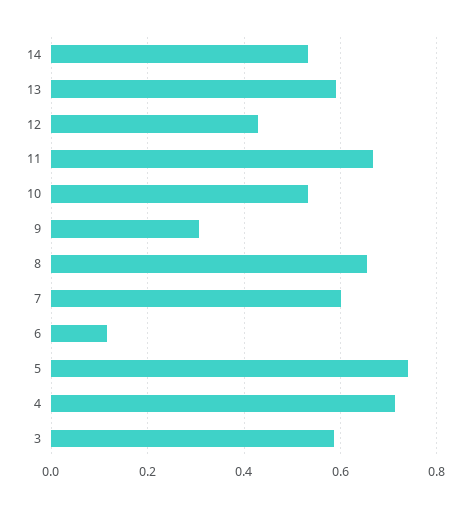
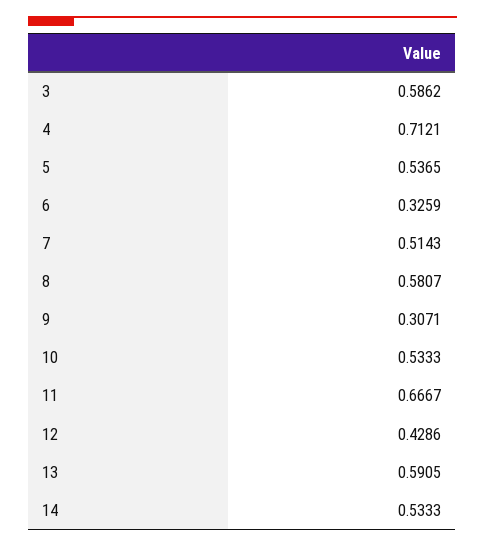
  {
    "14": 0.5333,
    "13": 0.5905,
    "12": 0.4286,
    "11": 0.6667,
    "10": 0.5333,
    "9": 0.3071,
-   "8": 0.66,
+   "8": 0.5807,
-   "7": 0.6,
+   "7": 0.5143,
-   "6": 0.12,
+   "6": 0.3259,
-   "5": 0.74,
+   "5": 0.5365,
    "4": 0.7121,
    "3": 0.5862
  }

